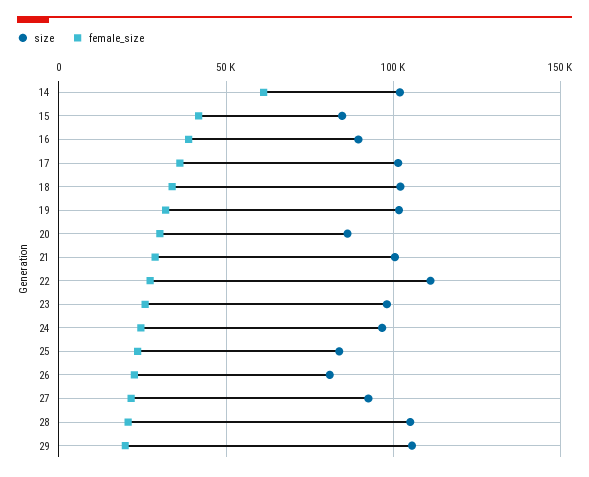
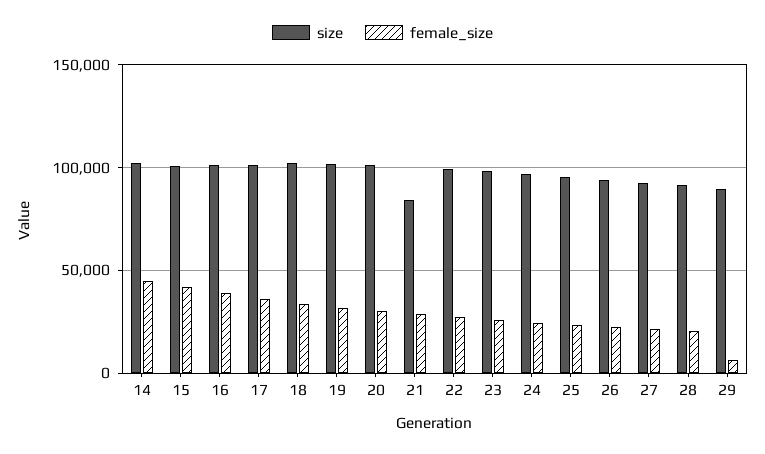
  {
    "size": {
      "14": 100000,
-     "15": 85000,
+     "15": 100000,
-     "16": 90000,
+     "16": 100000,
      "17": 100000,
      "18": 100000,
      "19": 100000,
-     "20": 85000,
+     "20": 100000,
-     "21": 100000,
+     "21": 85000,
-     "22": 110000,
+     "22": 100000,
      "23": 100000,
      "24": 95000,
-     "25": 85000,
+     "25": 95000,
-     "26": 80000,
+     "26": 95000,
      "27": 95000,
-     "28": 105000,
+     "28": 90000,
-     "29": 105000
+     "29": 90000
    },
    "female_size": {
-     "14": 60000,
+     "14": 45000,
      "15": 40000,
      "16": 40000,
      "17": 35000,
      "18": 35000,
      "19": 30000,
      "20": 30000,
      "21": 30000,
      "22": 25000,
      "23": 25000,
      "24": 25000,
      "25": 25000,
      "26": 25000,
      "27": 20000,
      "28": 20000,
-     "29": 20000
+     "29": 5000
    }
  }

